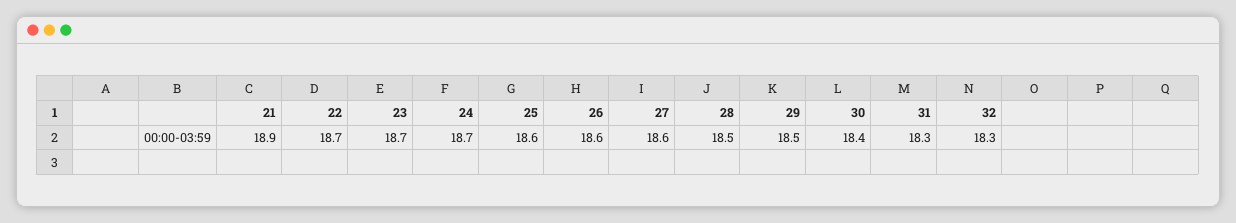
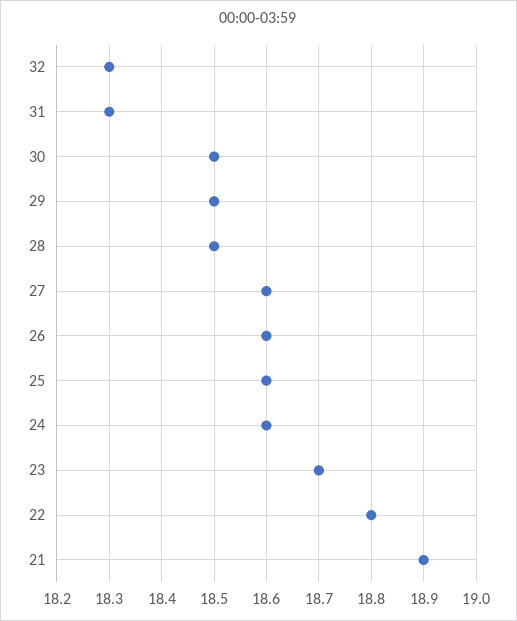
  {
    "21": 18.9,
-   "22": 18.7,
+   "22": 18.8,
    "23": 18.7,
-   "24": 18.7,
+   "24": 18.6,
    "25": 18.6,
    "26": 18.6,
    "27": 18.6,
    "28": 18.5,
    "29": 18.5,
-   "30": 18.4,
+   "30": 18.5,
    "31": 18.3,
    "32": 18.3
  }

